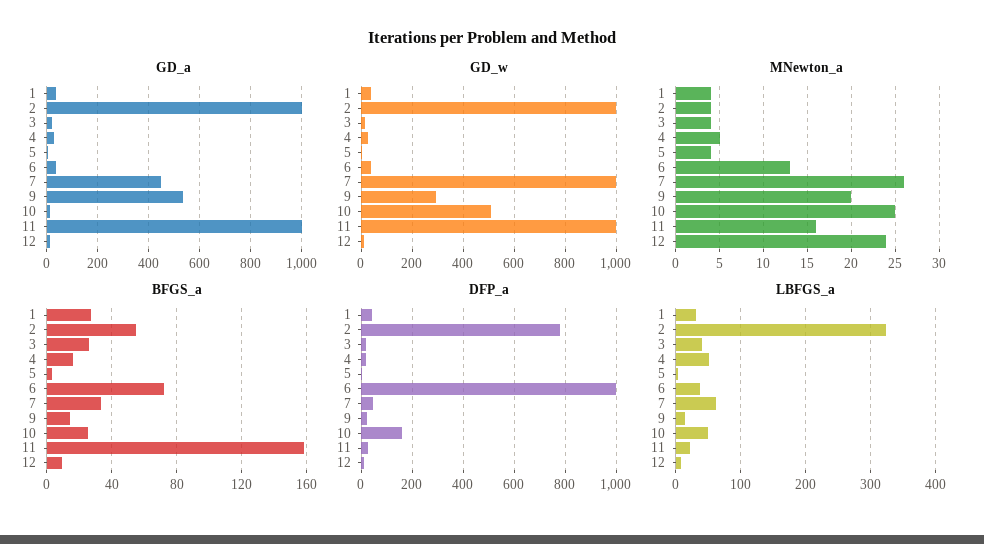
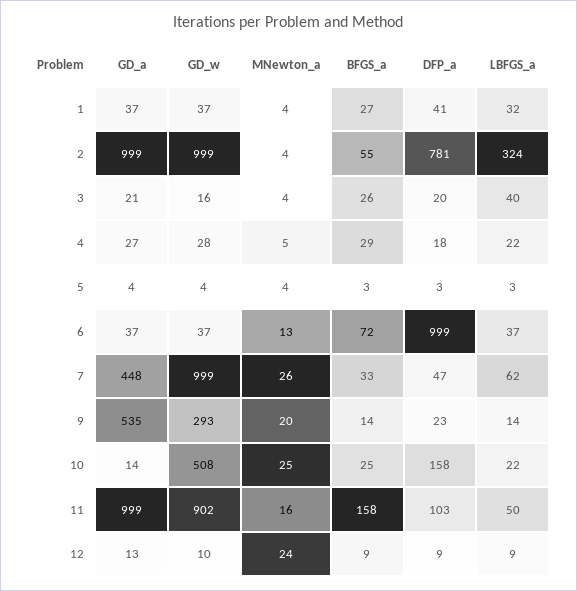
  {
    "GD_a": {
      "1": 37,
      "2": 999,
      "3": 21,
      "4": 27,
      "5": 4,
      "6": 37,
      "7": 448,
      "9": 535,
      "10": 14,
      "11": 999,
      "12": 13
    },
    "GD_w": {
      "1": 37,
      "2": 999,
      "3": 16,
      "4": 28,
      "5": 4,
      "6": 37,
      "7": 999,
      "9": 293,
      "10": 508,
-     "11": 1000,
+     "11": 902,
      "12": 10
    },
    "MNewton_a": {
      "1": 4,
      "2": 4,
      "3": 4,
      "4": 5,
      "5": 4,
      "6": 13,
      "7": 26,
      "9": 20,
      "10": 25,
      "11": 16,
      "12": 24
    },
    "BFGS_a": {
      "1": 27,
      "2": 55,
      "3": 26,
-     "4": 15,
+     "4": 29,
      "5": 3,
      "6": 72,
      "7": 33,
      "9": 14,
      "10": 25,
      "11": 158,
      "12": 9
    },
    "DFP_a": {
      "1": 41,
      "2": 781,
      "3": 20,
      "4": 18,
      "5": 3,
      "6": 999,
      "7": 47,
      "9": 23,
      "10": 158,
-     "11": 25,
+     "11": 103,
      "12": 9
    },
    "LBFGS_a": {
      "1": 32,
      "2": 324,
      "3": 40,
-     "4": 50,
+     "4": 22,
      "5": 3,
      "6": 37,
      "7": 62,
      "9": 14,
-     "10": 50,
+     "10": 22,
-     "11": 20,
+     "11": 50,
      "12": 9
    }
  }

